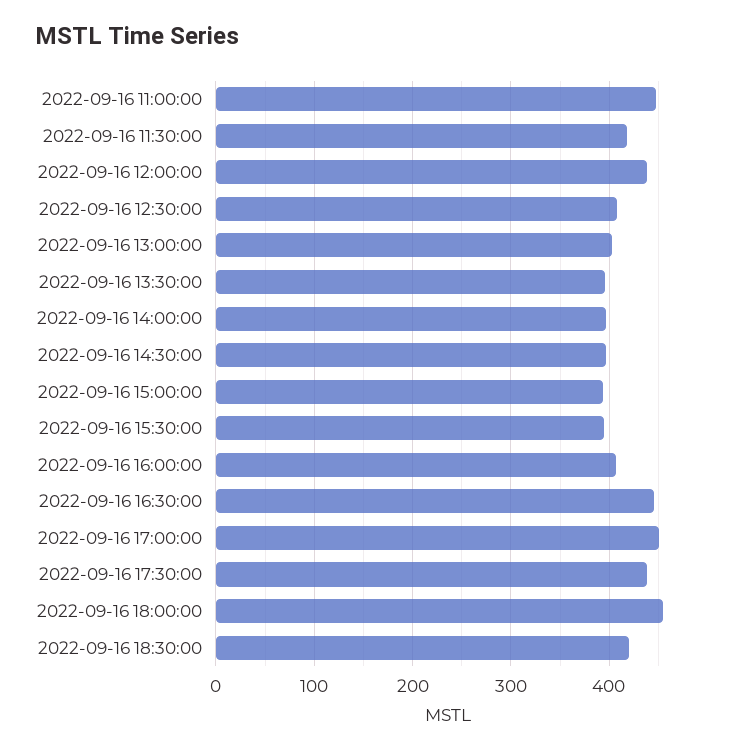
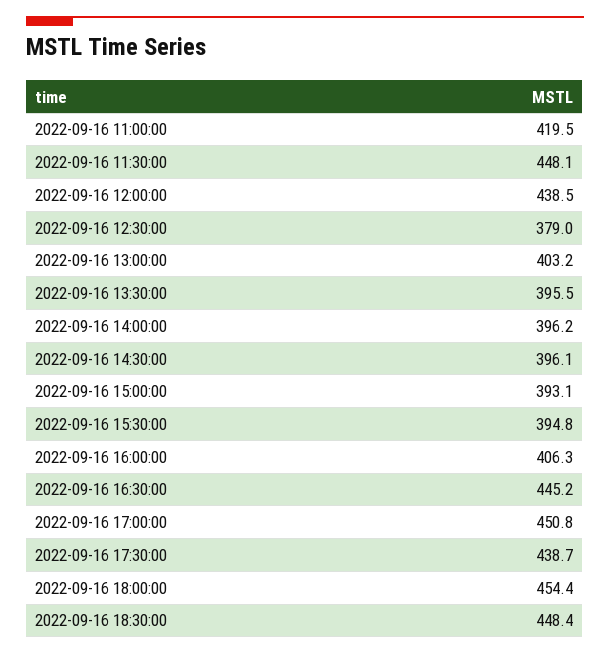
  {
-   "2022-09-16 11:00:00": 450,
+   "2022-09-16 11:00:00": 419.5,
-   "2022-09-16 11:30:00": 420,
+   "2022-09-16 11:30:00": 448.1,
    "2022-09-16 12:00:00": 438.5,
-   "2022-09-16 12:30:00": 410,
+   "2022-09-16 12:30:00": 379,
    "2022-09-16 13:00:00": 403.2,
    "2022-09-16 13:30:00": 395.5,
    "2022-09-16 14:00:00": 396.2,
    "2022-09-16 14:30:00": 396.1,
    "2022-09-16 15:00:00": 393.1,
    "2022-09-16 15:30:00": 394.8,
    "2022-09-16 16:00:00": 406.3,
    "2022-09-16 16:30:00": 445.2,
    "2022-09-16 17:00:00": 450.8,
    "2022-09-16 17:30:00": 438.7,
    "2022-09-16 18:00:00": 454.4,
-   "2022-09-16 18:30:00": 420
+   "2022-09-16 18:30:00": 448.4
  }

